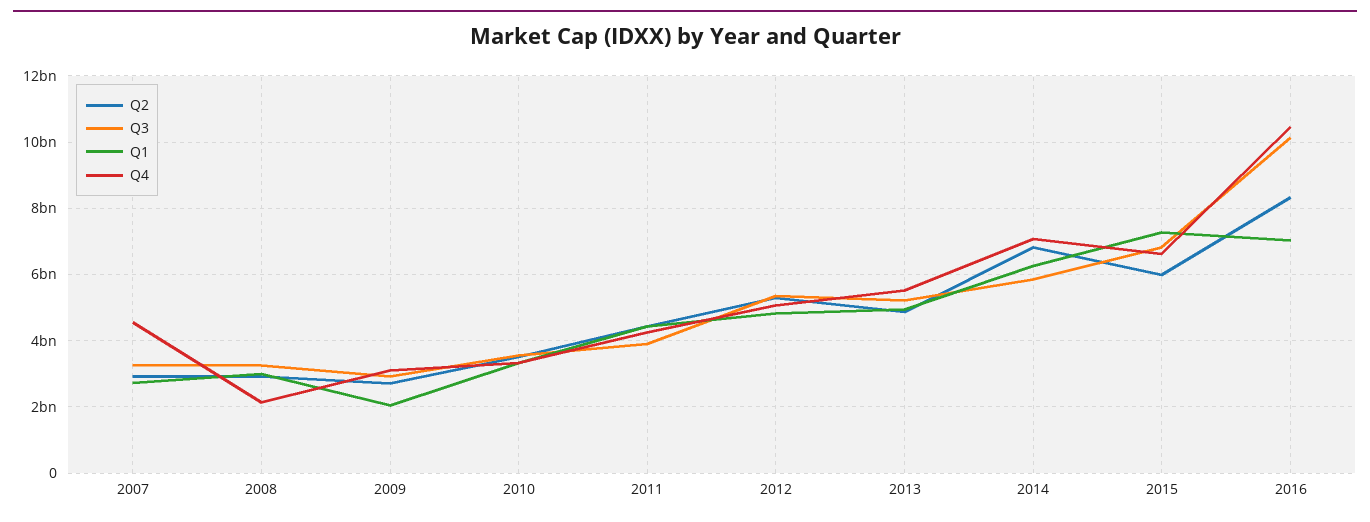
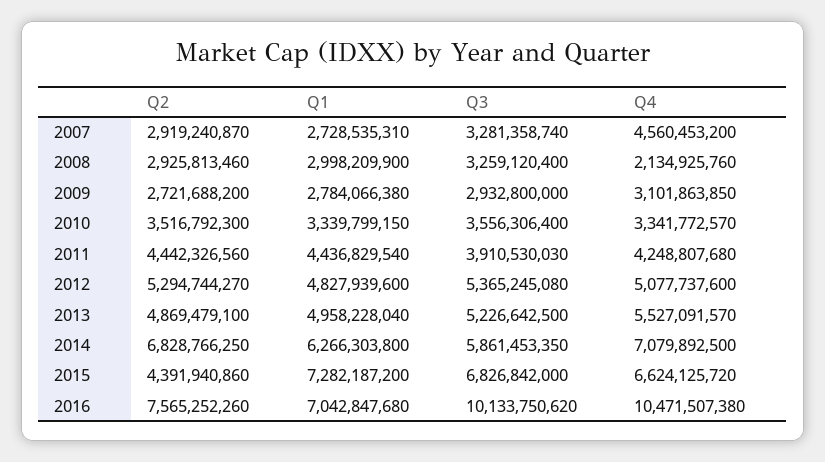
  {
    "Q2": {
      "2007": 2919240870,
      "2008": 2925813460,
      "2009": 2721688200,
      "2010": 3516792300,
      "2011": 4442326560,
      "2012": 5294744270,
      "2013": 4869479100,
      "2014": 6828766250,
-     "2015": 6000000000,
+     "2015": 4391940860,
-     "2016": 8400000000
+     "2016": 7565252260
    },
    "Q3": {
      "2007": 3281358740,
      "2008": 3259120400,
      "2009": 2932800000,
      "2010": 3556306400,
      "2011": 3910530030,
      "2012": 5365245080,
      "2013": 5226642500,
      "2014": 5861453350,
      "2015": 6826842000,
      "2016": 10133750620
    },
    "Q1": {
      "2007": 2728535310,
      "2008": 2998209900,
-     "2009": 2000000000,
+     "2009": 2784066380,
      "2010": 3339799150,
      "2011": 4436829540,
      "2012": 4827939600,
      "2013": 4958228040,
      "2014": 6266303800,
      "2015": 7282187200,
      "2016": 7042847680
    },
    "Q4": {
      "2007": 4560453200,
      "2008": 2134925760,
      "2009": 3101863850,
      "2010": 3341772570,
      "2011": 4248807680,
      "2012": 5077737600,
      "2013": 5527091570,
      "2014": 7079892500,
      "2015": 6624125720,
      "2016": 10471507380
    }
  }

